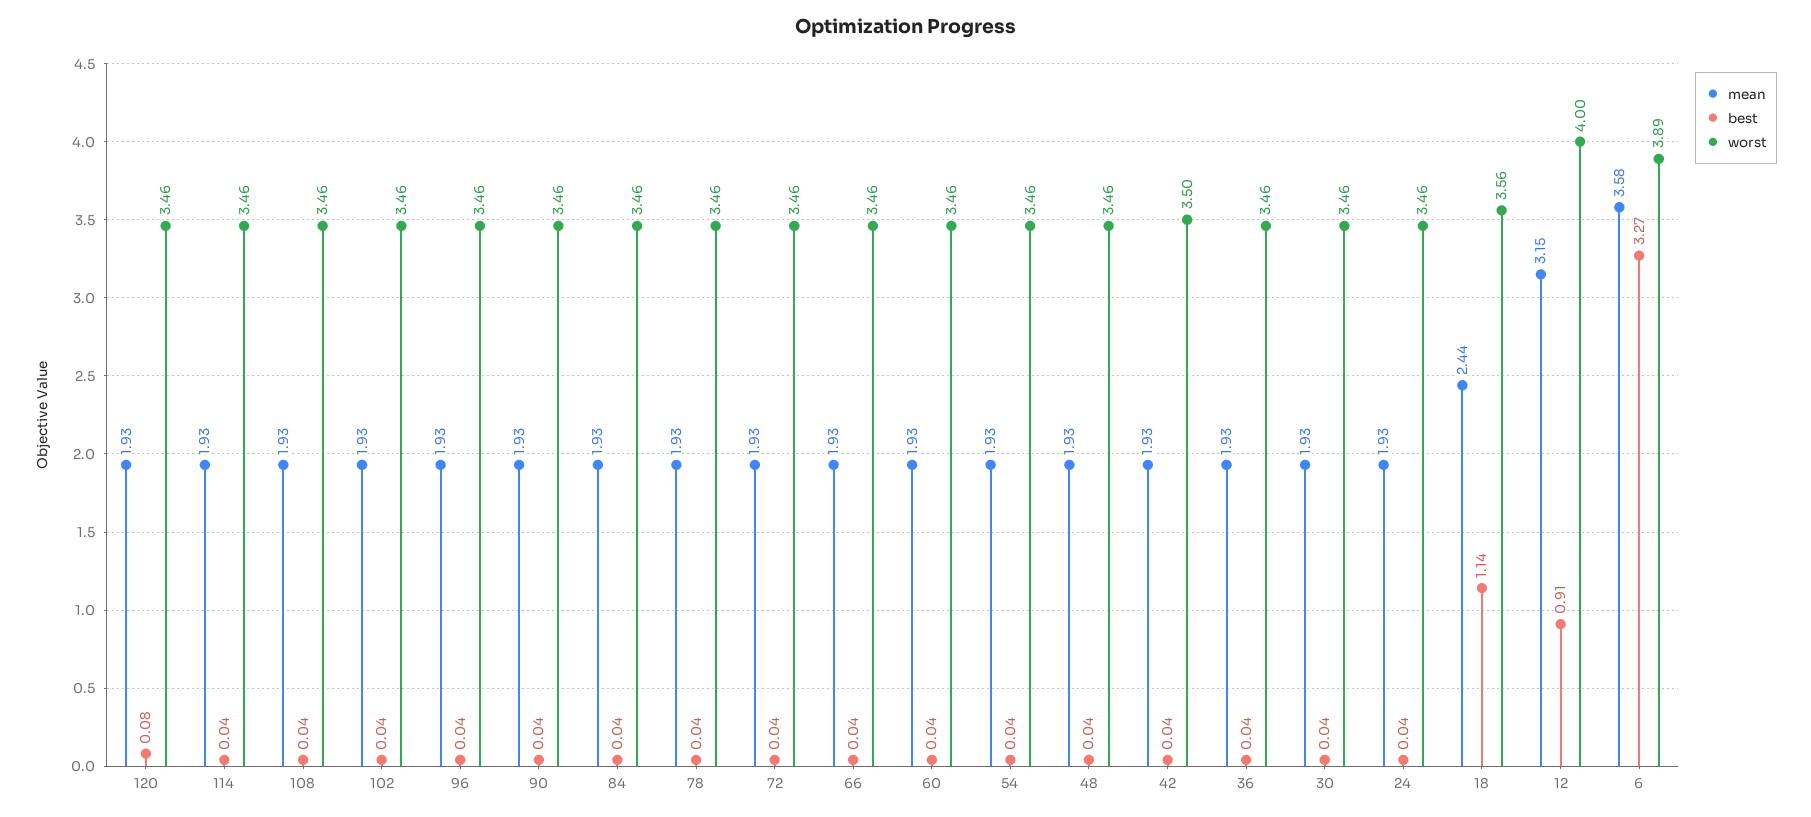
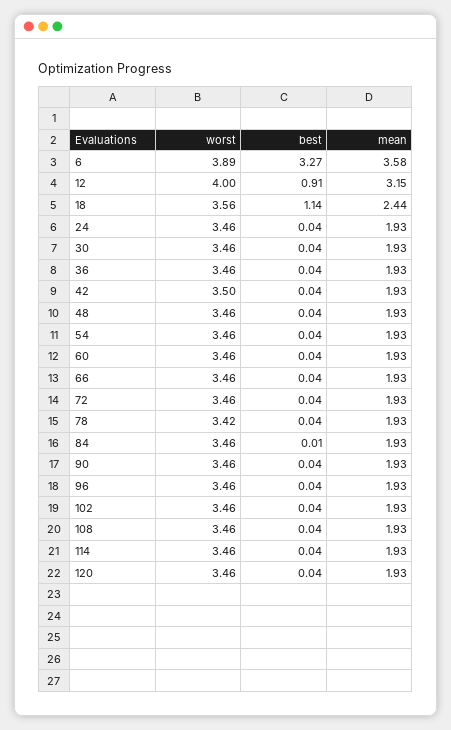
  {
    "mean": {
      "120": 1.93,
      "114": 1.93,
      "108": 1.93,
      "102": 1.93,
      "96": 1.93,
      "90": 1.93,
      "84": 1.93,
      "78": 1.93,
      "72": 1.93,
      "66": 1.93,
      "60": 1.93,
      "54": 1.93,
      "48": 1.93,
      "42": 1.93,
      "36": 1.93,
      "30": 1.93,
      "24": 1.93,
      "18": 2.44,
      "12": 3.15,
      "6": 3.58
    },
    "best": {
-     "120": 0.08,
+     "120": 0.04,
      "114": 0.04,
      "108": 0.04,
      "102": 0.04,
      "96": 0.04,
      "90": 0.04,
-     "84": 0.04,
+     "84": 0.01,
      "78": 0.04,
      "72": 0.04,
      "66": 0.04,
      "60": 0.04,
      "54": 0.04,
      "48": 0.04,
      "42": 0.04,
      "36": 0.04,
      "30": 0.04,
      "24": 0.04,
      "18": 1.14,
      "12": 0.91,
      "6": 3.27
    },
    "worst": {
      "120": 3.46,
      "114": 3.46,
      "108": 3.46,
      "102": 3.46,
      "96": 3.46,
      "90": 3.46,
      "84": 3.46,
-     "78": 3.46,
+     "78": 3.42,
      "72": 3.46,
      "66": 3.46,
      "60": 3.46,
      "54": 3.46,
      "48": 3.46,
      "42": 3.5,
      "36": 3.46,
      "30": 3.46,
      "24": 3.46,
      "18": 3.56,
      "12": 4,
      "6": 3.89
    }
  }

